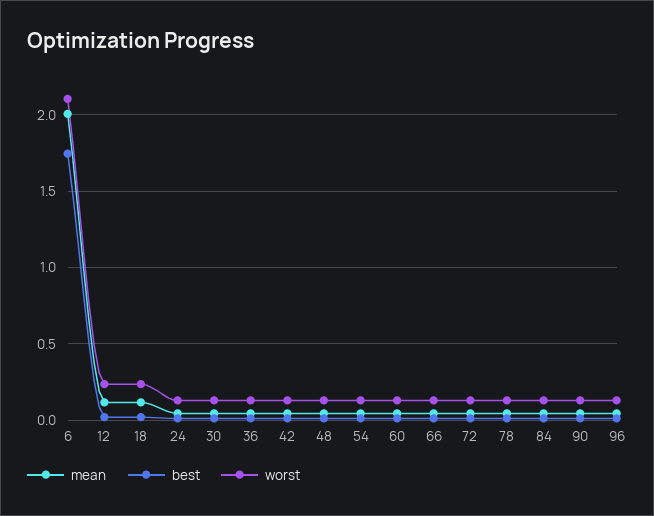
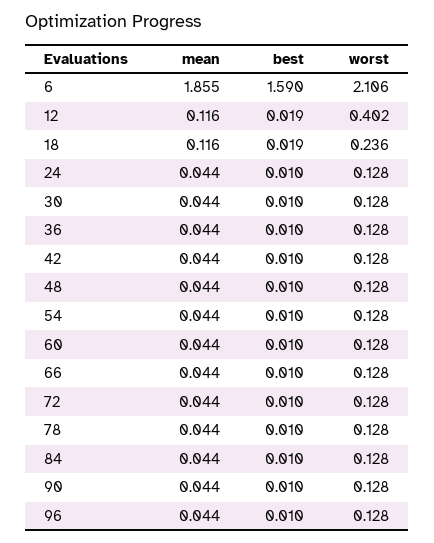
  {
    "mean": {
-     "6": 2,
+     "6": 1.855,
      "12": 0.116,
      "18": 0.116,
      "24": 0.044,
      "30": 0.044,
      "36": 0.044,
      "42": 0.044,
      "48": 0.044,
      "54": 0.044,
      "60": 0.044,
      "66": 0.044,
      "72": 0.044,
      "78": 0.044,
      "84": 0.044,
      "90": 0.044,
      "96": 0.044
    },
    "best": {
-     "6": 1.75,
+     "6": 1.59,
      "12": 0.019,
      "18": 0.019,
      "24": 0.01,
      "30": 0.01,
      "36": 0.01,
      "42": 0.01,
      "48": 0.01,
      "54": 0.01,
      "60": 0.01,
      "66": 0.01,
      "72": 0.01,
      "78": 0.01,
      "84": 0.01,
      "90": 0.01,
      "96": 0.01
    },
    "worst": {
      "6": 2.106,
-     "12": 0.25,
+     "12": 0.402,
      "18": 0.236,
      "24": 0.128,
      "30": 0.128,
      "36": 0.128,
      "42": 0.128,
      "48": 0.128,
      "54": 0.128,
      "60": 0.128,
      "66": 0.128,
      "72": 0.128,
      "78": 0.128,
      "84": 0.128,
      "90": 0.128,
      "96": 0.128
    }
  }

